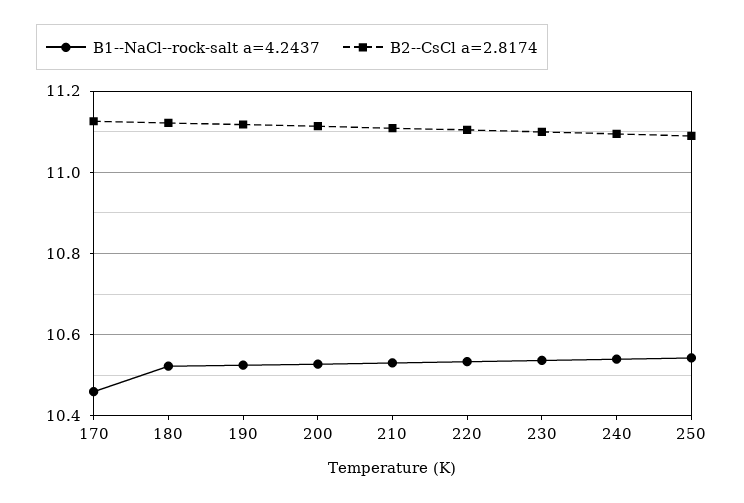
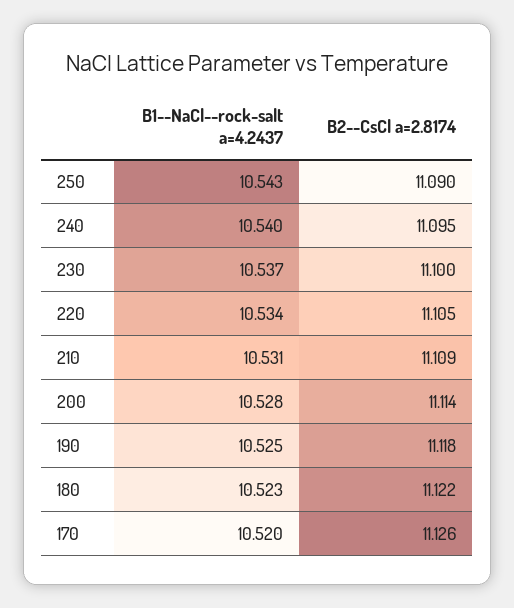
  {
    "B1--NaCl--rock-salt a=4.2437": {
-     "170": 10.46,
+     "170": 10.52,
      "180": 10.523,
      "190": 10.525,
      "200": 10.528,
      "210": 10.531,
      "220": 10.534,
      "230": 10.537,
      "240": 10.54,
      "250": 10.543
    },
    "B2--CsCl a=2.8174": {
      "170": 11.126,
      "180": 11.122,
      "190": 11.118,
      "200": 11.114,
      "210": 11.109,
      "220": 11.105,
      "230": 11.1,
      "240": 11.095,
      "250": 11.09
    }
  }

